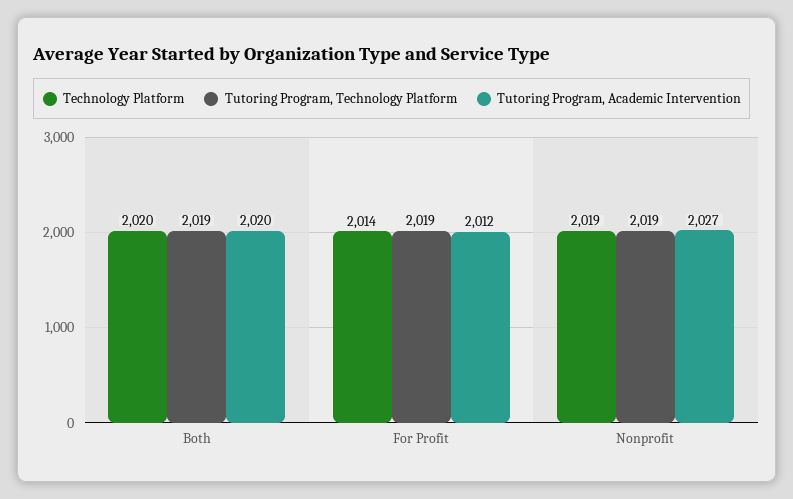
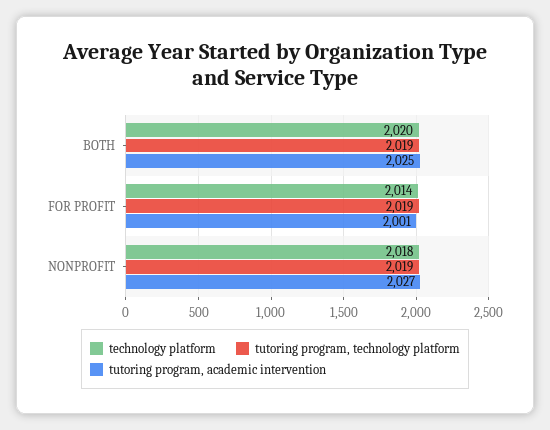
  {
    "Technology Platform": {
      "Both": 2020,
      "For Profit": 2014,
-     "Nonprofit": 2019
+     "Nonprofit": 2018
    },
    "Tutoring Program, Technology Platform": {
      "Both": 2019,
      "For Profit": 2019,
      "Nonprofit": 2019
    },
    "Tutoring Program, Academic Intervention": {
-     "Both": 2020,
+     "Both": 2025,
-     "For Profit": 2012,
+     "For Profit": 2001,
      "Nonprofit": 2027
    }
  }

